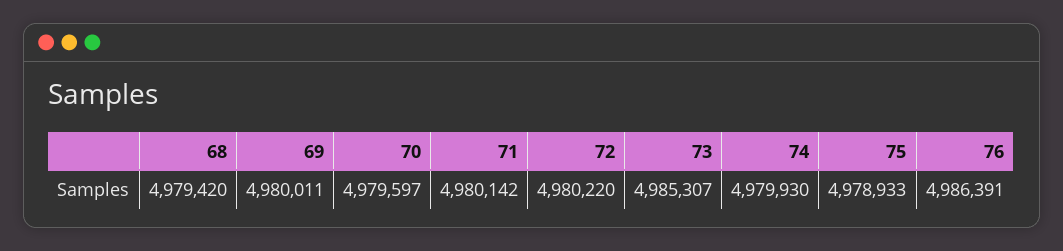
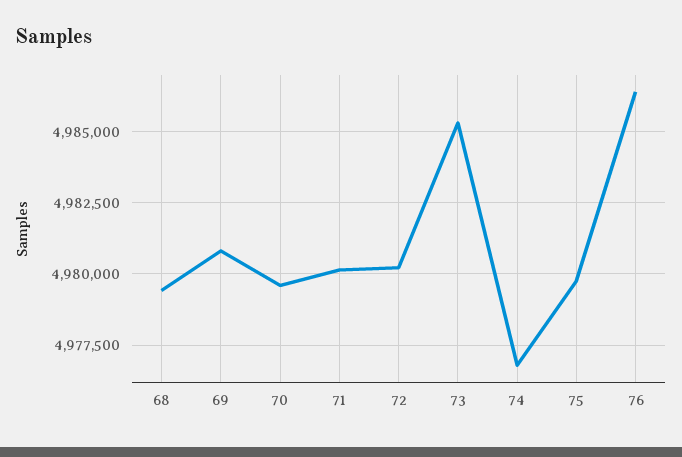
  {
    "68": 4979420,
-   "69": 4980011,
+   "69": 4980750,
    "70": 4979597,
    "71": 4980142,
    "72": 4980220,
    "73": 4985307,
-   "74": 4979930,
+   "74": 4976750,
-   "75": 4978933,
+   "75": 4979750,
    "76": 4986391
  }

